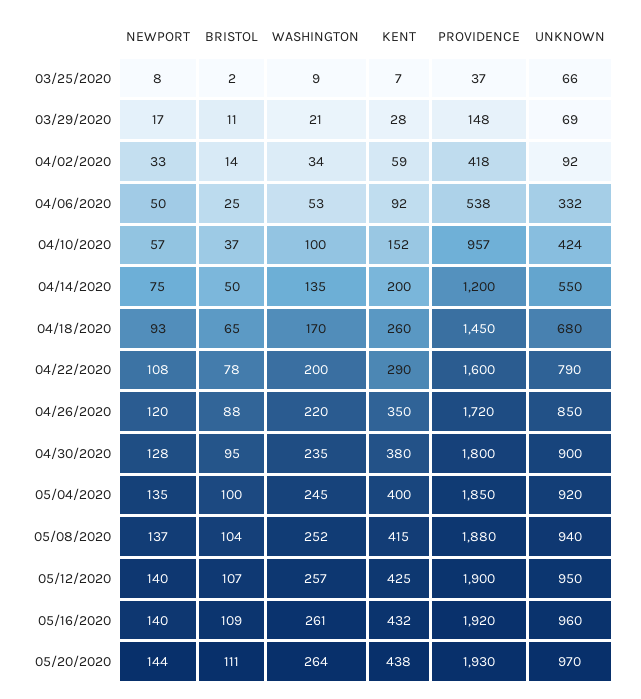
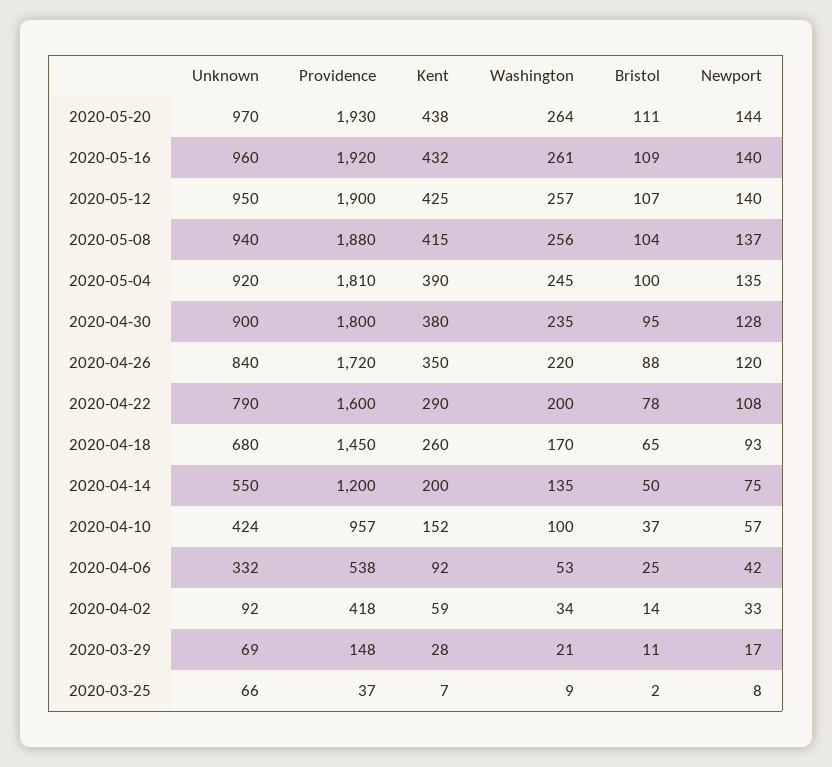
  {
    "NEWPORT": {
      "03/25/2020": 8,
      "03/29/2020": 17,
      "04/02/2020": 33,
-     "04/06/2020": 50,
+     "04/06/2020": 42,
      "04/10/2020": 57,
      "04/14/2020": 75,
      "04/18/2020": 93,
      "04/22/2020": 108,
      "04/26/2020": 120,
      "04/30/2020": 128,
      "05/04/2020": 135,
      "05/08/2020": 137,
      "05/12/2020": 140,
      "05/16/2020": 140,
      "05/20/2020": 144
    },
    "BRISTOL": {
      "03/25/2020": 2,
      "03/29/2020": 11,
      "04/02/2020": 14,
      "04/06/2020": 25,
      "04/10/2020": 37,
      "04/14/2020": 50,
      "04/18/2020": 65,
      "04/22/2020": 78,
      "04/26/2020": 88,
      "04/30/2020": 95,
      "05/04/2020": 100,
      "05/08/2020": 104,
      "05/12/2020": 107,
      "05/16/2020": 109,
      "05/20/2020": 111
    },
    "WASHINGTON": {
      "03/25/2020": 9,
      "03/29/2020": 21,
      "04/02/2020": 34,
      "04/06/2020": 53,
      "04/10/2020": 100,
      "04/14/2020": 135,
      "04/18/2020": 170,
      "04/22/2020": 200,
      "04/26/2020": 220,
      "04/30/2020": 235,
      "05/04/2020": 245,
-     "05/08/2020": 252,
+     "05/08/2020": 256,
      "05/12/2020": 257,
      "05/16/2020": 261,
      "05/20/2020": 264
    },
    "KENT": {
      "03/25/2020": 7,
      "03/29/2020": 28,
      "04/02/2020": 59,
      "04/06/2020": 92,
      "04/10/2020": 152,
      "04/14/2020": 200,
      "04/18/2020": 260,
      "04/22/2020": 290,
      "04/26/2020": 350,
      "04/30/2020": 380,
-     "05/04/2020": 400,
+     "05/04/2020": 390,
      "05/08/2020": 415,
      "05/12/2020": 425,
      "05/16/2020": 432,
      "05/20/2020": 438
    },
    "PROVIDENCE": {
      "03/25/2020": 37,
      "03/29/2020": 148,
      "04/02/2020": 418,
      "04/06/2020": 538,
      "04/10/2020": 957,
      "04/14/2020": 1200,
      "04/18/2020": 1450,
      "04/22/2020": 1600,
      "04/26/2020": 1720,
      "04/30/2020": 1800,
-     "05/04/2020": 1850,
+     "05/04/2020": 1810,
      "05/08/2020": 1880,
      "05/12/2020": 1900,
      "05/16/2020": 1920,
      "05/20/2020": 1930
    },
    "UNKNOWN": {
      "03/25/2020": 66,
      "03/29/2020": 69,
      "04/02/2020": 92,
      "04/06/2020": 332,
      "04/10/2020": 424,
      "04/14/2020": 550,
      "04/18/2020": 680,
      "04/22/2020": 790,
-     "04/26/2020": 850,
+     "04/26/2020": 840,
      "04/30/2020": 900,
      "05/04/2020": 920,
      "05/08/2020": 940,
      "05/12/2020": 950,
      "05/16/2020": 960,
      "05/20/2020": 970
    }
  }

